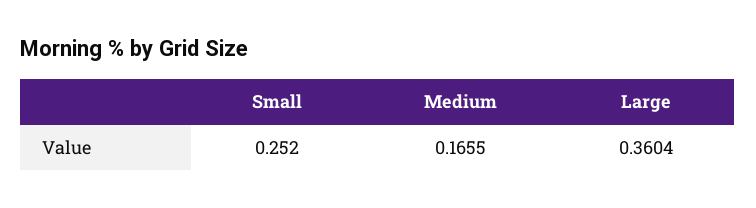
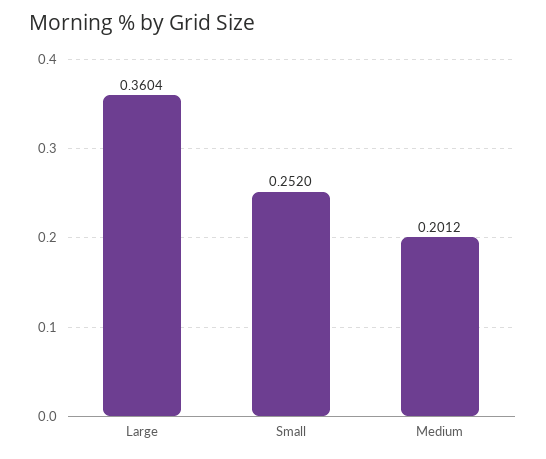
  {
    "Small": 0.252,
-   "Medium": 0.1655,
+   "Medium": 0.2012,
    "Large": 0.3604
  }

